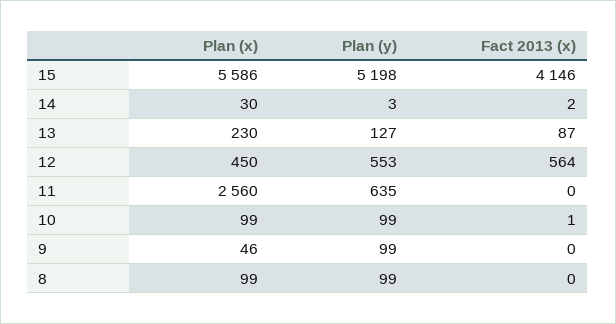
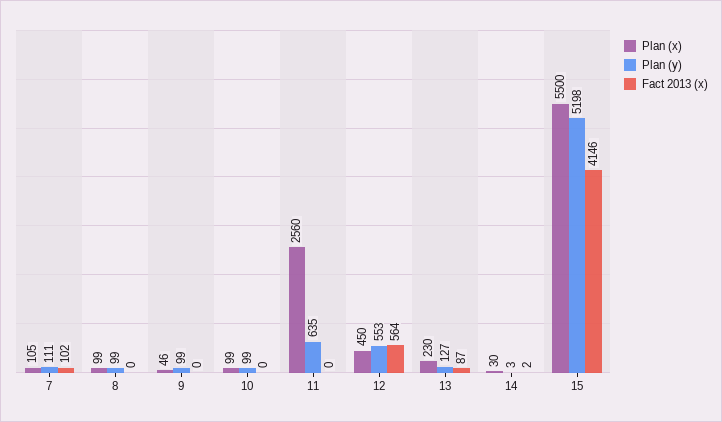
  {
    "Plan (x)": {
-     "15": 5586,
+     "15": 5500,
      "14": 30,
      "13": 230,
      "12": 450,
      "11": 2560,
      "10": 99,
      "9": 46,
-     "8": 99
+     "8": 99,
+     "7": 105
    },
    "Plan (y)": {
      "15": 5198,
      "14": 3,
      "13": 127,
      "12": 553,
      "11": 635,
      "10": 99,
      "9": 99,
-     "8": 99
+     "8": 99,
+     "7": 111
    },
    "Fact 2013 (x)": {
      "15": 4146,
      "14": 2,
      "13": 87,
      "12": 564,
      "11": 0,
-     "10": 1,
+     "10": 0,
      "9": 0,
-     "8": 0
+     "8": 0,
+     "7": 102
    }
  }

